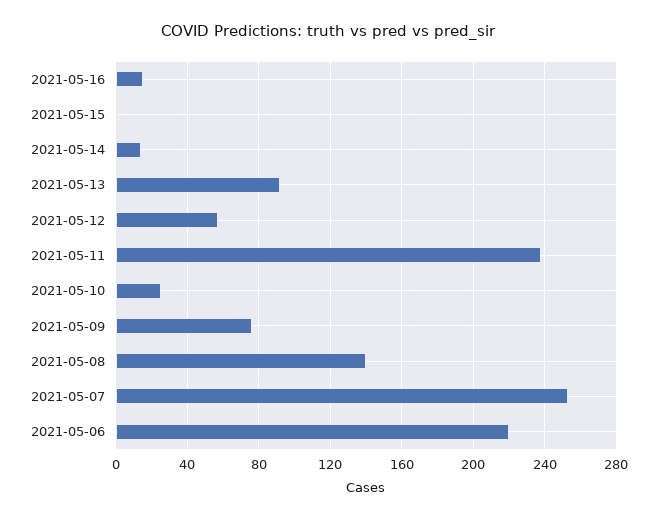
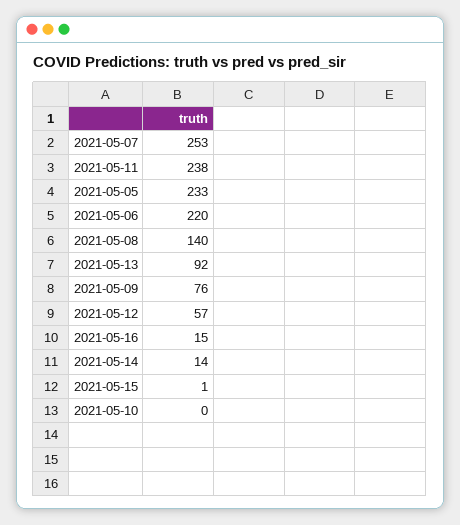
  {
    "2021-05-16": 15,
    "2021-05-15": 1,
    "2021-05-14": 14,
    "2021-05-13": 92,
    "2021-05-12": 57,
    "2021-05-11": 238,
-   "2021-05-10": 25,
+   "2021-05-10": 0,
    "2021-05-09": 76,
    "2021-05-08": 140,
    "2021-05-07": 253,
-   "2021-05-06": 220
+   "2021-05-06": 220,
+   "2021-05-05": 233
  }

